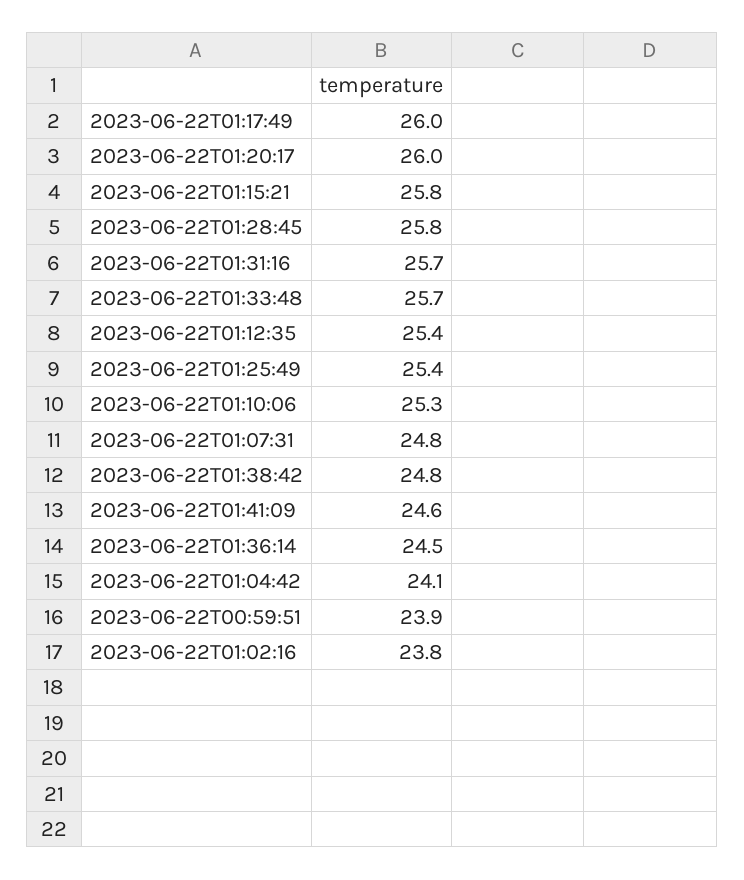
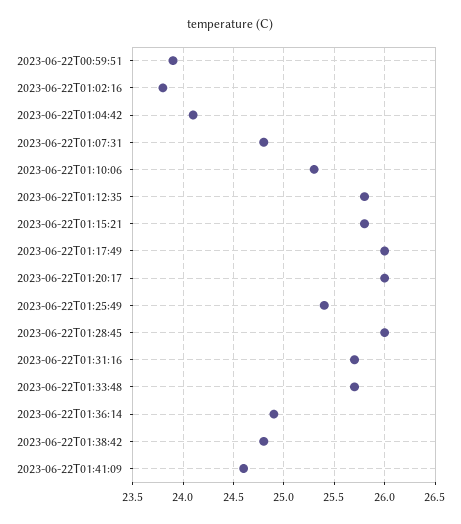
  {
    "2023-06-22T01:17:49": 26,
    "2023-06-22T01:20:17": 26,
    "2023-06-22T01:15:21": 25.8,
-   "2023-06-22T01:28:45": 25.8,
+   "2023-06-22T01:28:45": 26,
    "2023-06-22T01:31:16": 25.7,
    "2023-06-22T01:33:48": 25.7,
-   "2023-06-22T01:12:35": 25.4,
+   "2023-06-22T01:12:35": 25.8,
    "2023-06-22T01:25:49": 25.4,
    "2023-06-22T01:10:06": 25.3,
    "2023-06-22T01:07:31": 24.8,
    "2023-06-22T01:38:42": 24.8,
    "2023-06-22T01:41:09": 24.6,
-   "2023-06-22T01:36:14": 24.5,
+   "2023-06-22T01:36:14": 24.9,
    "2023-06-22T01:04:42": 24.1,
    "2023-06-22T00:59:51": 23.9,
    "2023-06-22T01:02:16": 23.8
  }

